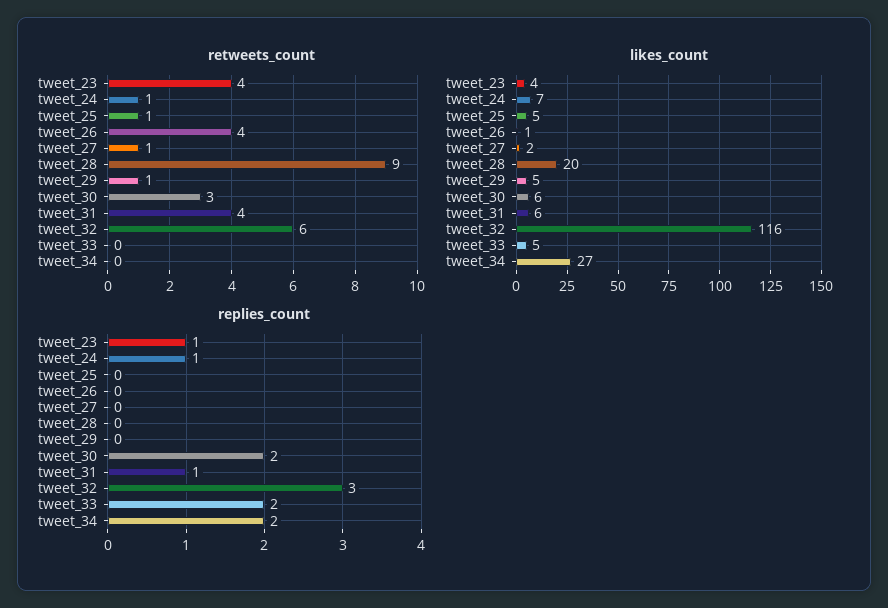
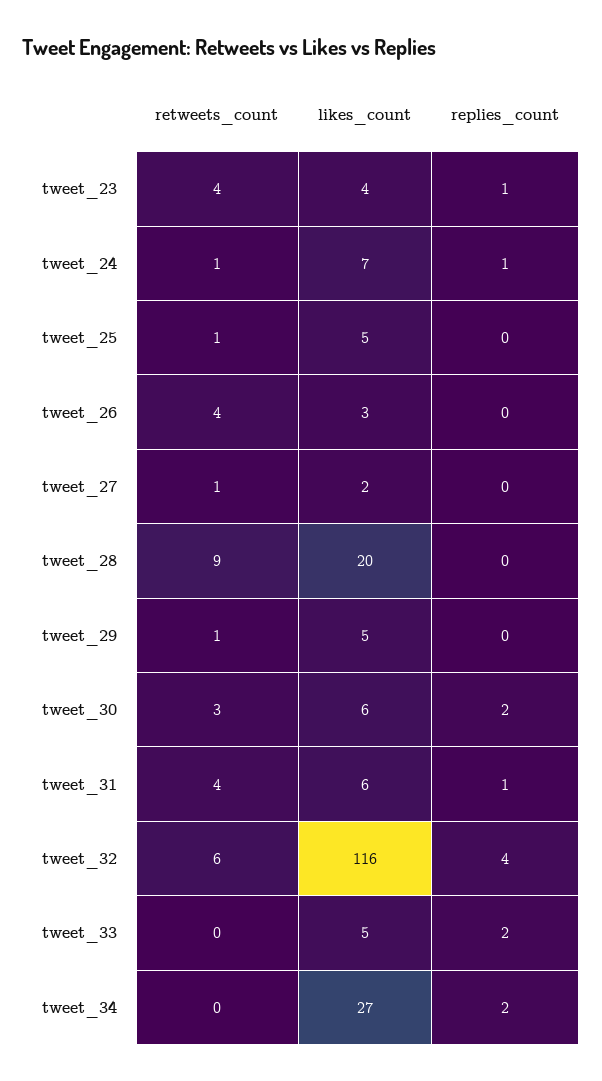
  {
    "retweets_count": {
      "tweet_23": 4,
      "tweet_24": 1,
      "tweet_25": 1,
      "tweet_26": 4,
      "tweet_27": 1,
      "tweet_28": 9,
      "tweet_29": 1,
      "tweet_30": 3,
      "tweet_31": 4,
      "tweet_32": 6,
      "tweet_33": 0,
      "tweet_34": 0
    },
    "likes_count": {
      "tweet_23": 4,
      "tweet_24": 7,
      "tweet_25": 5,
-     "tweet_26": 1,
+     "tweet_26": 3,
      "tweet_27": 2,
      "tweet_28": 20,
      "tweet_29": 5,
      "tweet_30": 6,
      "tweet_31": 6,
      "tweet_32": 116,
      "tweet_33": 5,
      "tweet_34": 27
    },
    "replies_count": {
      "tweet_23": 1,
      "tweet_24": 1,
      "tweet_25": 0,
      "tweet_26": 0,
      "tweet_27": 0,
      "tweet_28": 0,
      "tweet_29": 0,
      "tweet_30": 2,
      "tweet_31": 1,
-     "tweet_32": 3,
+     "tweet_32": 4,
      "tweet_33": 2,
      "tweet_34": 2
    }
  }

